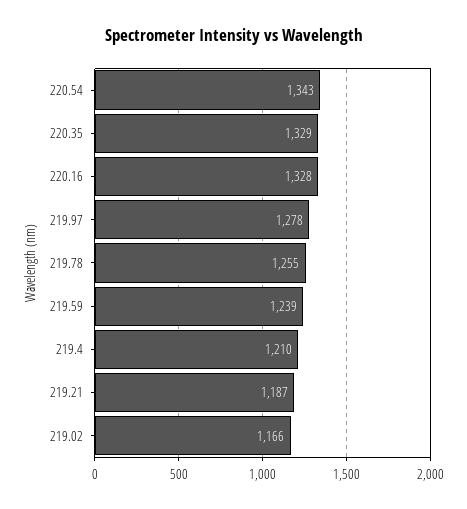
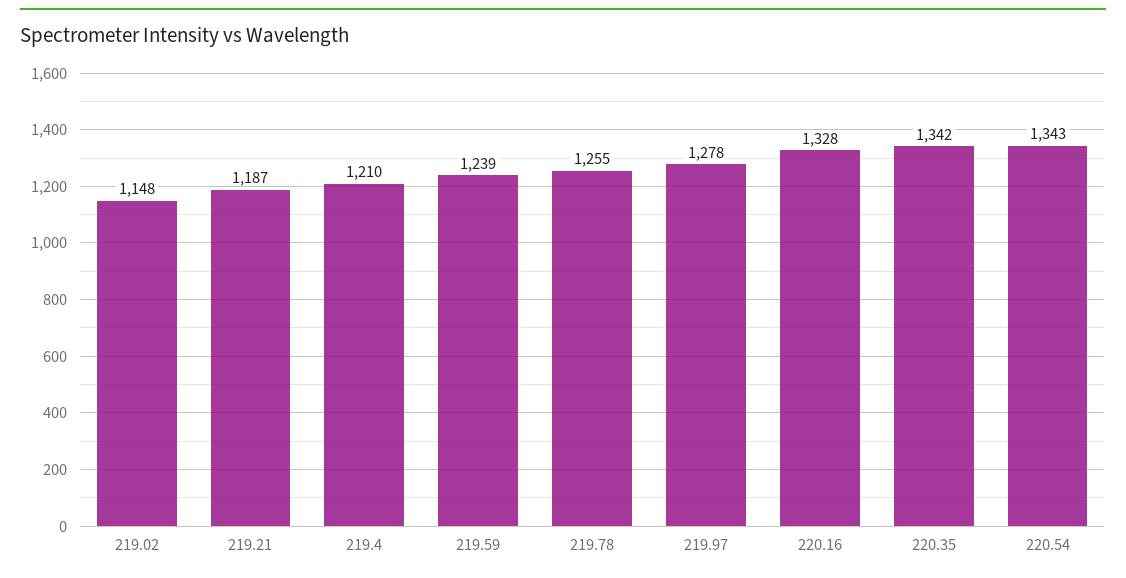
  {
    "220.54": 1343,
-   "220.35": 1329,
+   "220.35": 1342,
    "220.16": 1328,
    "219.97": 1278,
    "219.78": 1255,
    "219.59": 1239,
    "219.4": 1210,
    "219.21": 1187,
-   "219.02": 1166
+   "219.02": 1148
  }

